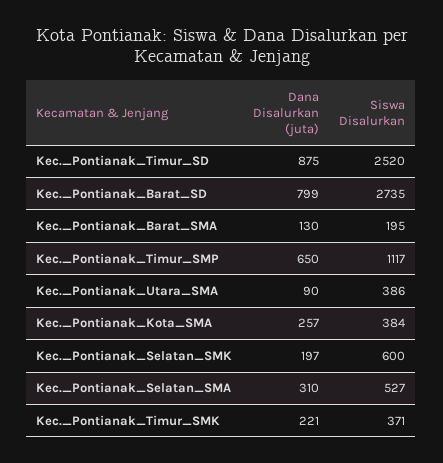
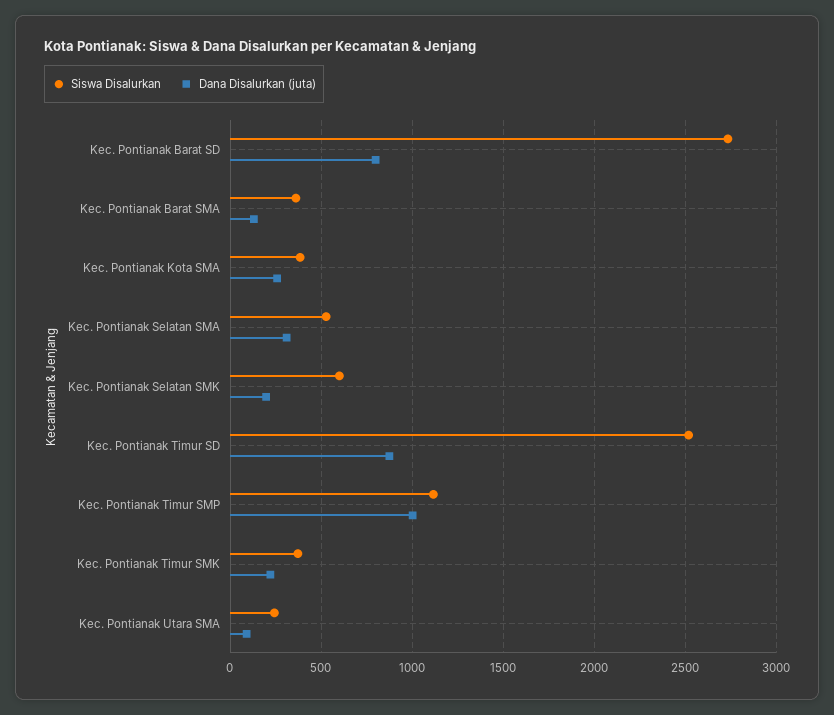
  {
    "Dana Disalurkan (juta)": {
      "Kec._Pontianak_Timur_SD": 875,
      "Kec._Pontianak_Barat_SD": 799,
      "Kec._Pontianak_Barat_SMA": 130,
-     "Kec._Pontianak_Timur_SMP": 650,
+     "Kec._Pontianak_Timur_SMP": 1000,
      "Kec._Pontianak_Utara_SMA": 90,
      "Kec._Pontianak_Kota_SMA": 257,
      "Kec._Pontianak_Selatan_SMK": 197,
      "Kec._Pontianak_Selatan_SMA": 310,
      "Kec._Pontianak_Timur_SMK": 221
    },
    "Siswa Disalurkan": {
      "Kec._Pontianak_Timur_SD": 2520,
      "Kec._Pontianak_Barat_SD": 2735,
-     "Kec._Pontianak_Barat_SMA": 195,
+     "Kec._Pontianak_Barat_SMA": 350,
      "Kec._Pontianak_Timur_SMP": 1117,
-     "Kec._Pontianak_Utara_SMA": 386,
+     "Kec._Pontianak_Utara_SMA": 250,
      "Kec._Pontianak_Kota_SMA": 384,
      "Kec._Pontianak_Selatan_SMK": 600,
      "Kec._Pontianak_Selatan_SMA": 527,
      "Kec._Pontianak_Timur_SMK": 371
    }
  }

